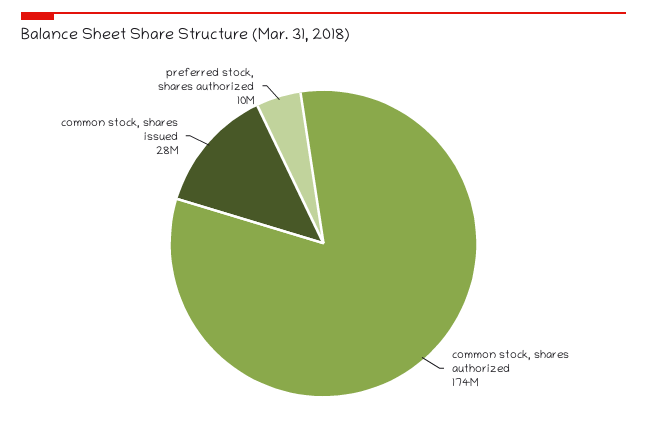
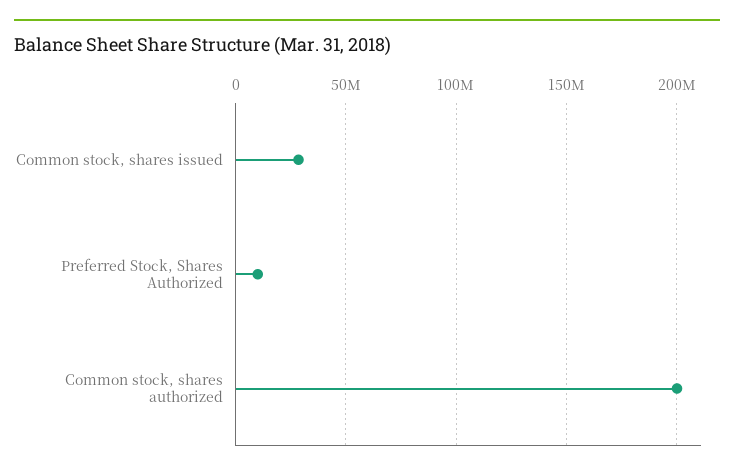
  {
-   "common stock, shares authorized": 174000000,
+   "common stock, shares authorized": 200000000,
    "common stock, shares issued": 28000000,
    "preferred stock, shares authorized": 10000000
  }

